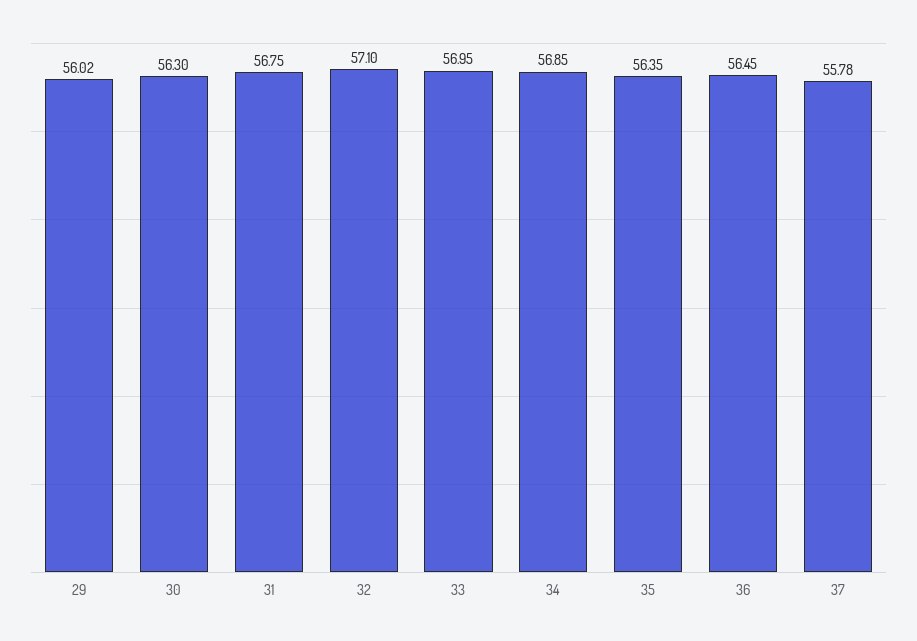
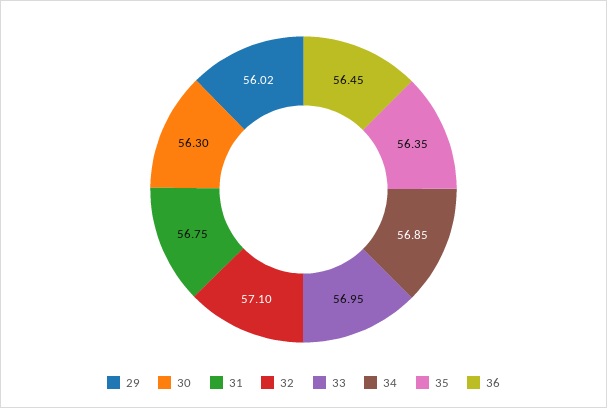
  {
    "29": 56.02,
    "30": 56.3,
    "31": 56.75,
    "32": 57.1,
    "33": 56.95,
    "34": 56.85,
    "35": 56.35,
-   "36": 56.45,
+   "36": 56.45
-   "37": 55.78
  }

